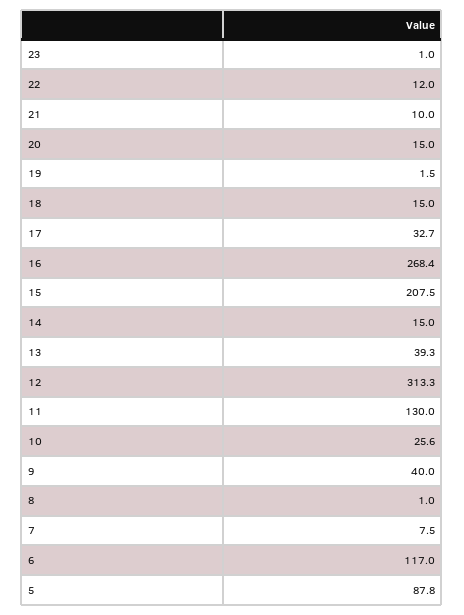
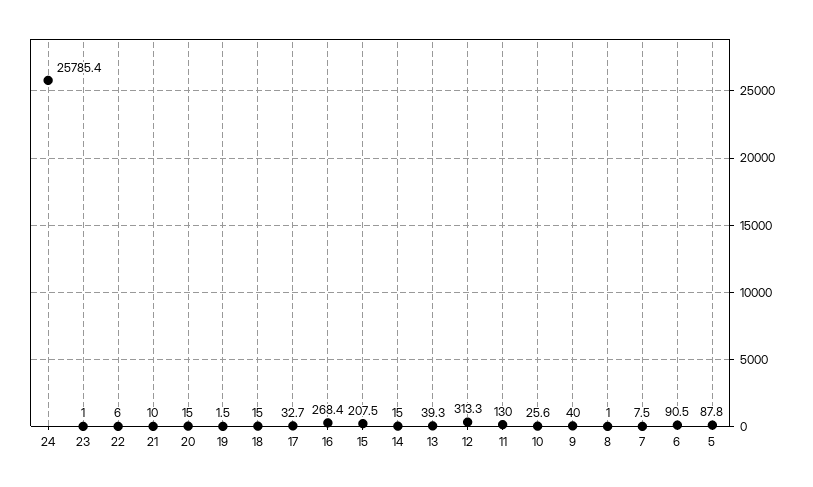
  {
    "23": 1,
-   "22": 12,
+   "22": 6,
    "21": 10,
    "20": 15,
    "19": 1.5,
    "18": 15,
    "17": 32.7,
    "16": 268.4,
    "15": 207.5,
    "14": 15,
    "13": 39.3,
    "12": 313.3,
    "11": 130,
    "10": 25.6,
    "9": 40,
    "8": 1,
    "7": 7.5,
-   "6": 117,
+   "6": 90.5,
-   "5": 87.8
+   "5": 87.8,
+   "24": 25785.4
  }

